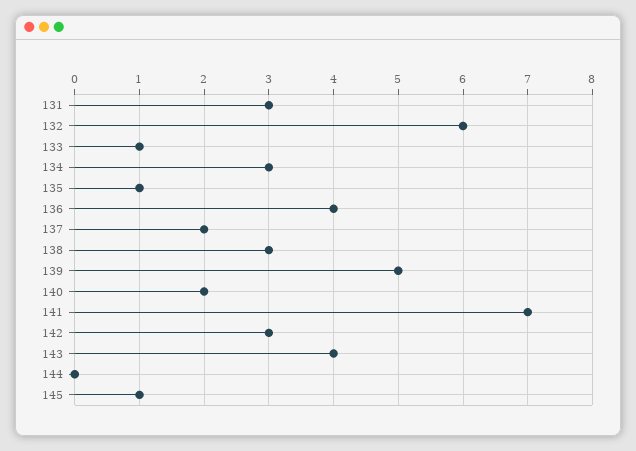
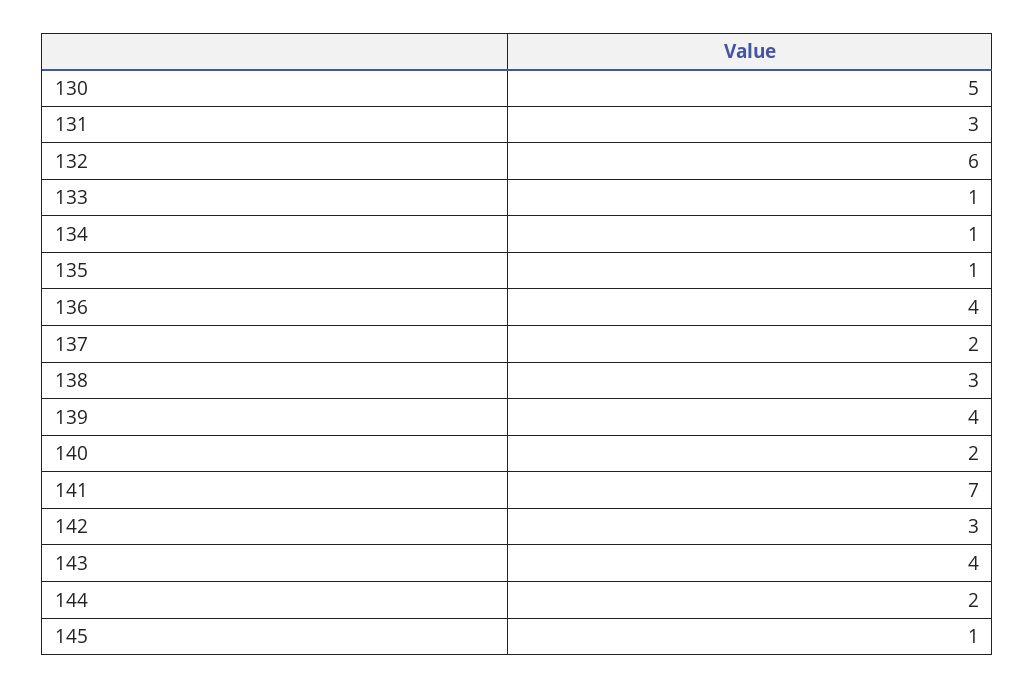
  {
    "131": 3,
    "132": 6,
    "133": 1,
-   "134": 3,
+   "134": 1,
    "135": 1,
    "136": 4,
    "137": 2,
    "138": 3,
-   "139": 5,
+   "139": 4,
    "140": 2,
    "141": 7,
    "142": 3,
    "143": 4,
-   "144": 0,
+   "144": 2,
-   "145": 1
+   "145": 1,
+   "130": 5
  }

